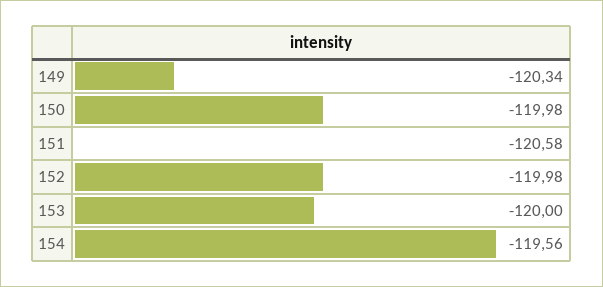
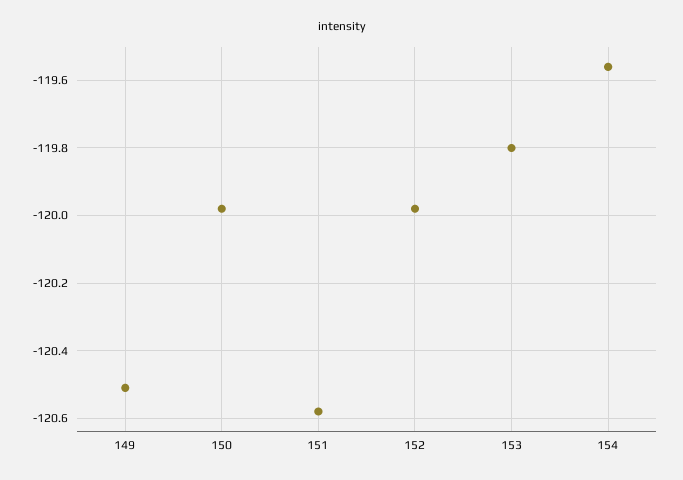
  {
-   "149": -120.34,
+   "149": -120.5,
    "150": -119.98,
    "151": -120.58,
    "152": -119.98,
-   "153": -120,
+   "153": -119.8,
    "154": -119.56
  }

